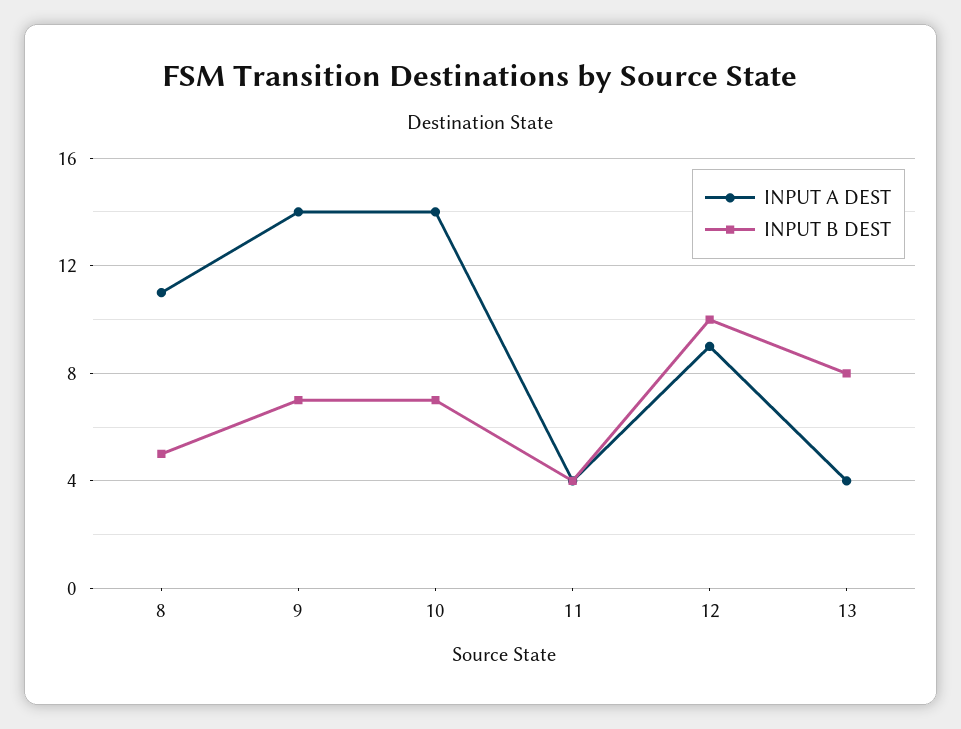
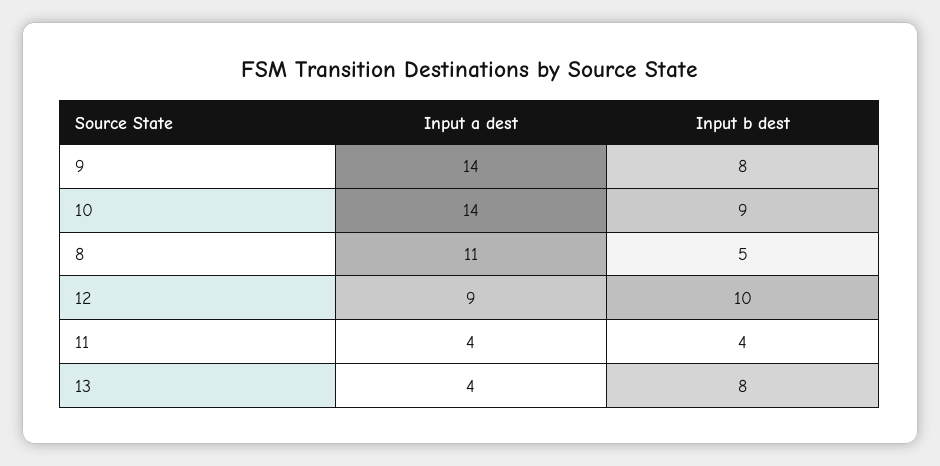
  {
    "INPUT A DEST": {
      "8": 11,
      "9": 14,
      "10": 14,
      "11": 4,
      "12": 9,
      "13": 4
    },
    "INPUT B DEST": {
      "8": 5,
-     "9": 7,
+     "9": 8,
-     "10": 7,
+     "10": 9,
      "11": 4,
      "12": 10,
      "13": 8
    }
  }

